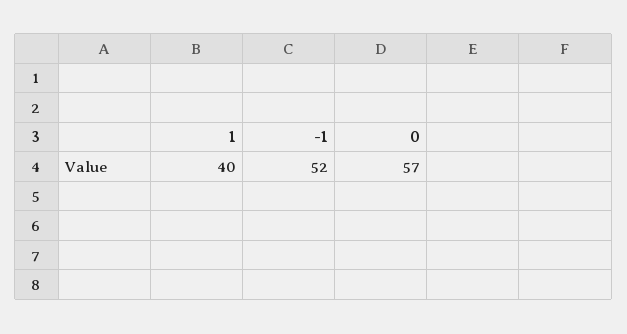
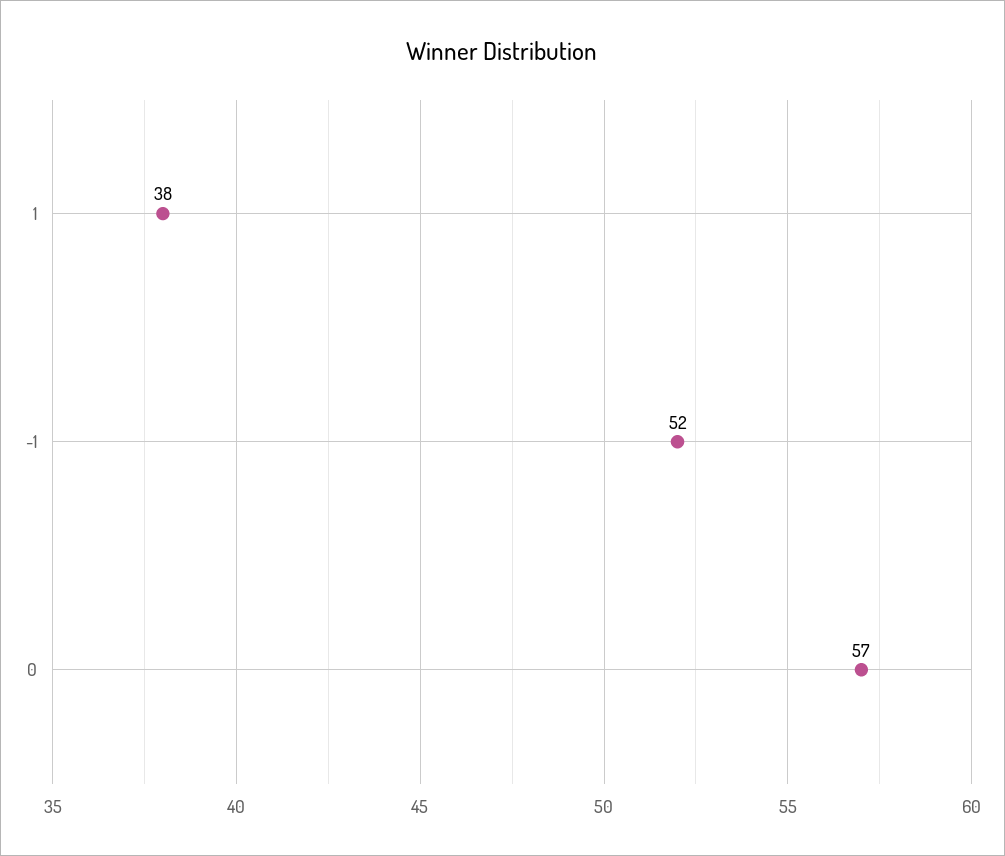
  {
-   "1": 40,
+   "1": 38,
    "-1": 52,
    "0": 57
  }

